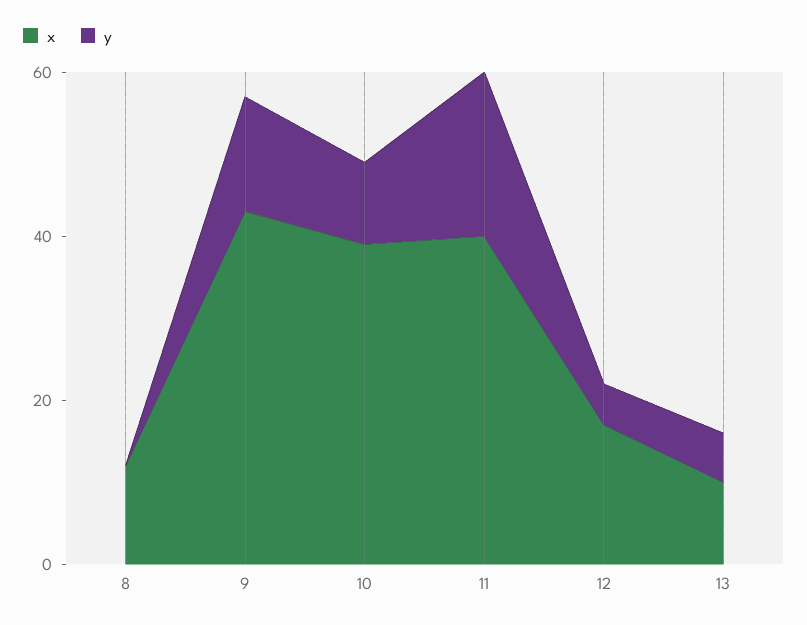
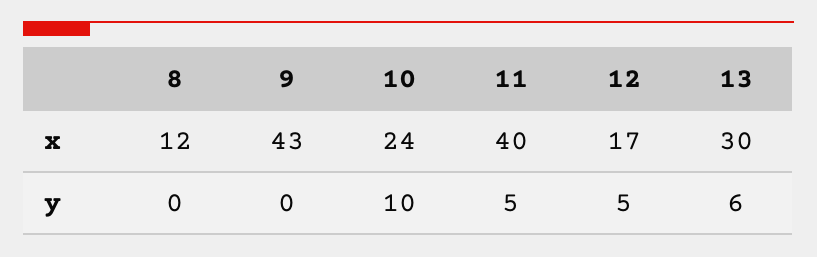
  {
    "x": {
      "8": 12,
      "9": 43,
-     "10": 40,
+     "10": 24,
      "11": 40,
      "12": 17,
-     "13": 10
+     "13": 30
    },
    "y": {
      "8": 0,
-     "9": 15,
+     "9": 0,
      "10": 10,
-     "11": 20,
+     "11": 5,
      "12": 5,
      "13": 6
    }
  }

